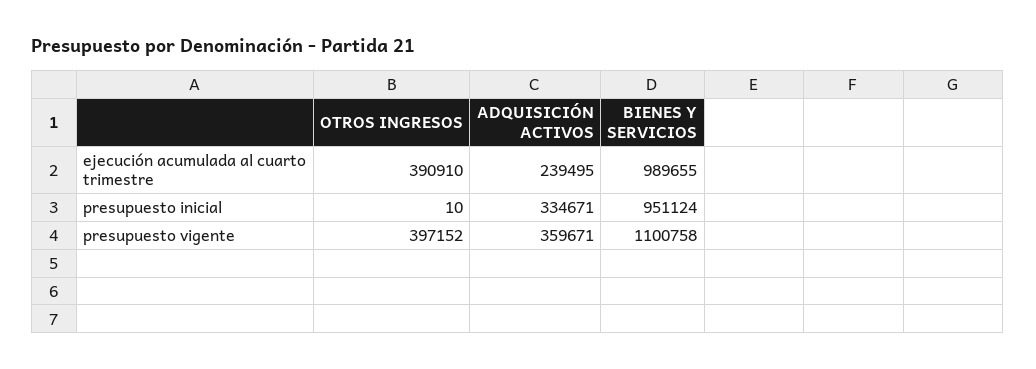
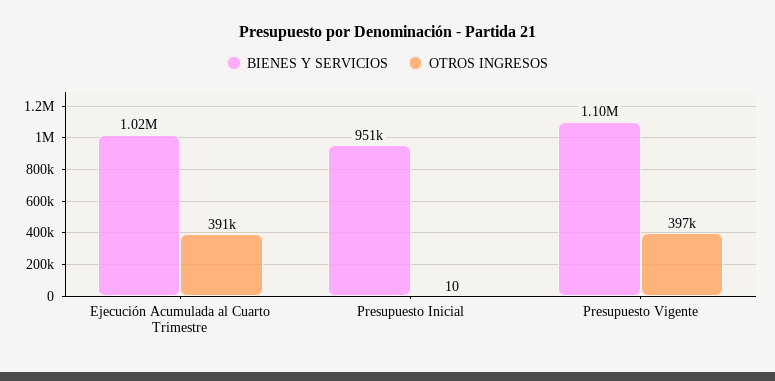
  {
    "OTROS INGRESOS": {
      "ejecución acumulada al cuarto trimestre": 390910,
      "presupuesto inicial": 10,
      "presupuesto vigente": 397152
    },
-   "ADQUISICIÓN ACTIVOS": {
-     "ejecución acumulada al cuarto trimestre": 239495,
-     "presupuesto inicial": 334671,
-     "presupuesto vigente": 359671
-   },
    "BIENES Y SERVICIOS": {
-     "ejecución acumulada al cuarto trimestre": 989655,
+     "ejecución acumulada al cuarto trimestre": 1020000,
      "presupuesto inicial": 951124,
      "presupuesto vigente": 1100758
    }
  }

